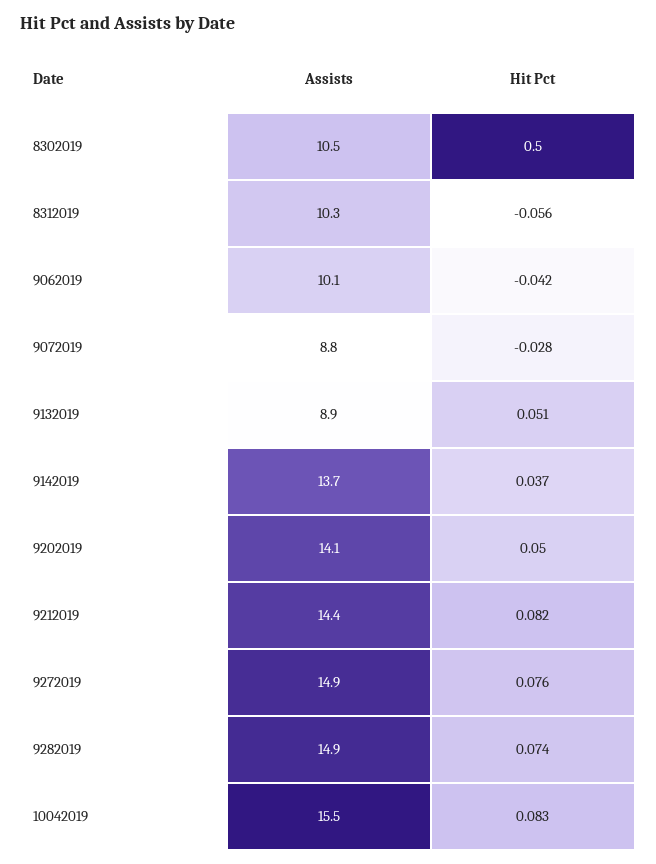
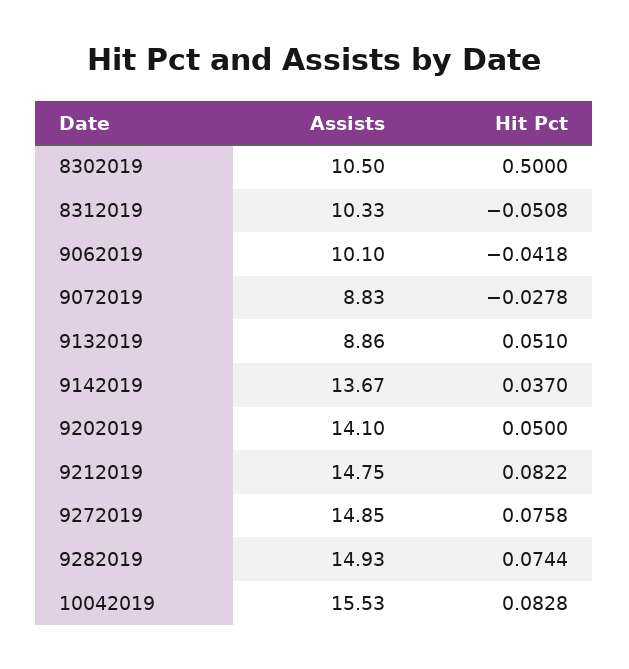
  {
    "Assists": {
      "8302019": 10.5,
      "8312019": 10.33,
      "9062019": 10.1,
      "9072019": 8.83,
      "9132019": 8.86,
      "9142019": 13.67,
      "9202019": 14.1,
-     "9212019": 14.4,
+     "9212019": 14.75,
      "9272019": 14.85,
      "9282019": 14.93,
      "10042019": 15.53
    },
    "Hit Pct": {
      "8302019": 0.5,
-     "8312019": -0.056,
+     "8312019": -0.0508,
      "9062019": -0.0418,
      "9072019": -0.0278,
      "9132019": 0.051,
      "9142019": 0.037,
      "9202019": 0.05,
      "9212019": 0.0822,
      "9272019": 0.0758,
      "9282019": 0.0744,
      "10042019": 0.0828
    }
  }

